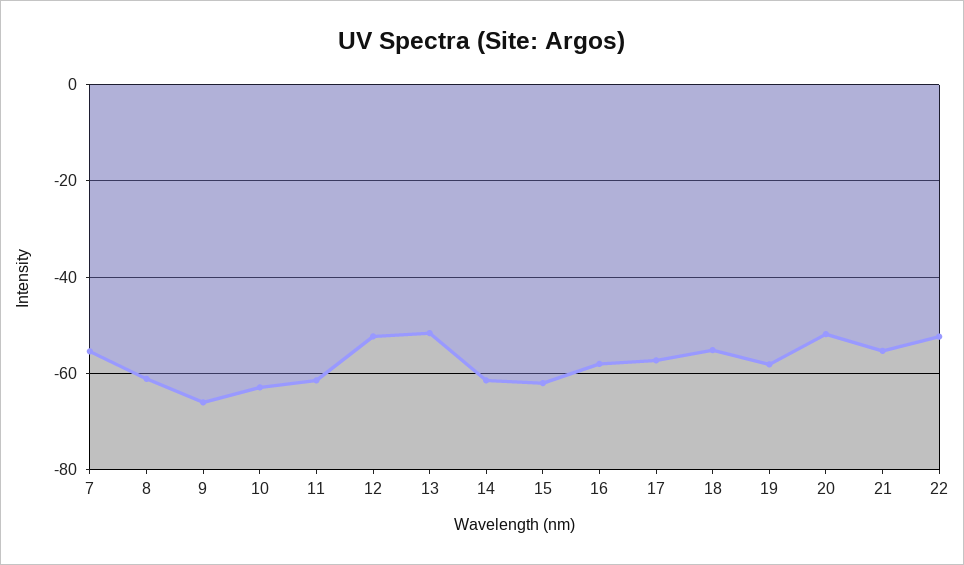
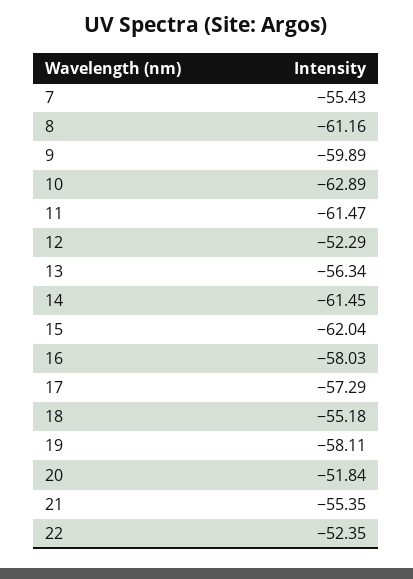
  {
    "7": -55.43,
    "8": -61.16,
-   "9": -66,
+   "9": -59.89,
    "10": -62.89,
    "11": -61.47,
    "12": -52.29,
-   "13": -52,
+   "13": -56.34,
    "14": -61.45,
    "15": -62.04,
    "16": -58.03,
    "17": -57.29,
    "18": -55.18,
    "19": -58.11,
    "20": -51.84,
    "21": -55.35,
    "22": -52.35
  }

